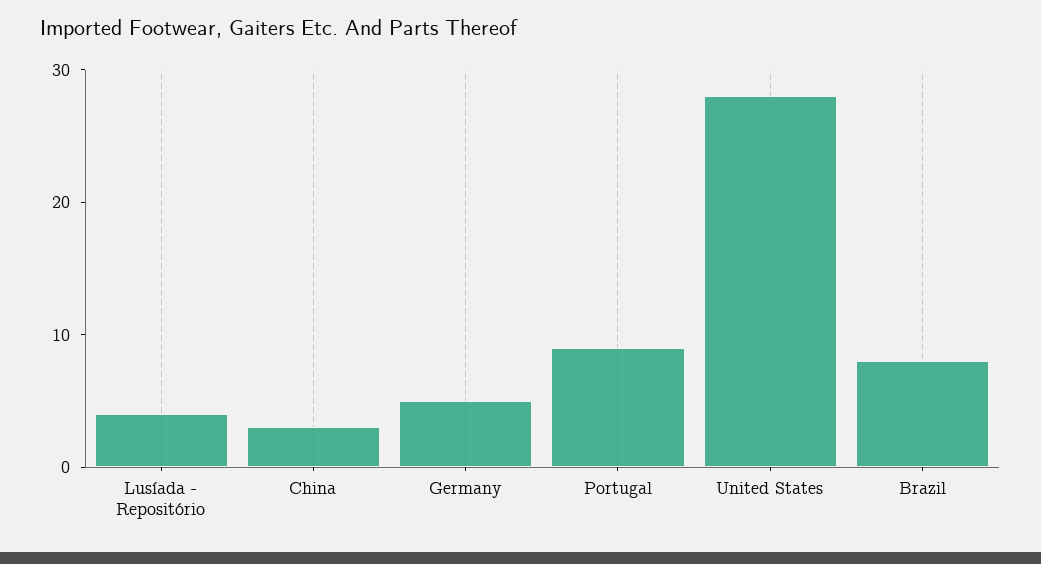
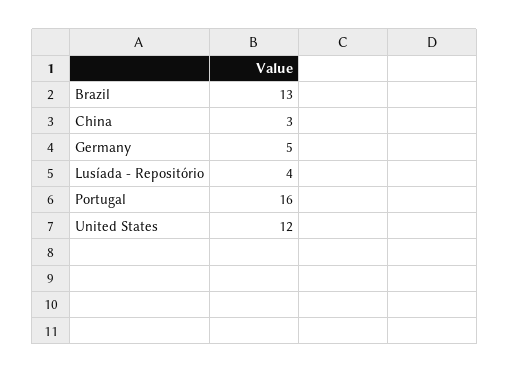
  {
    "Lusíada - Repositório": 4,
    "China": 3,
    "Germany": 5,
-   "Portugal": 9,
+   "Portugal": 16,
-   "United States": 28,
+   "United States": 12,
-   "Brazil": 8
+   "Brazil": 13
  }

